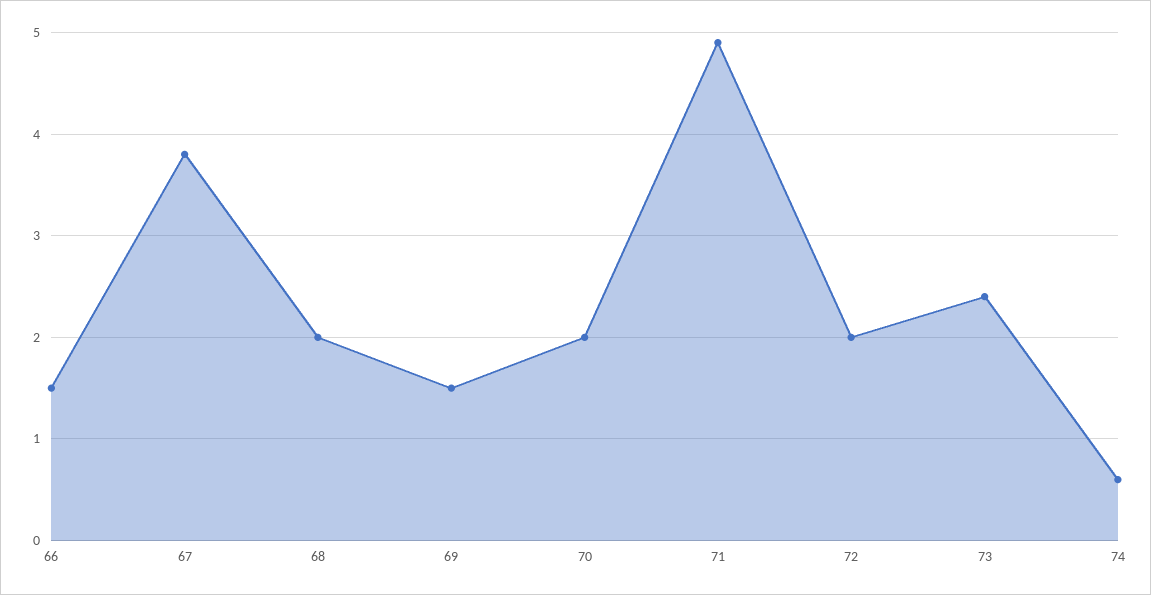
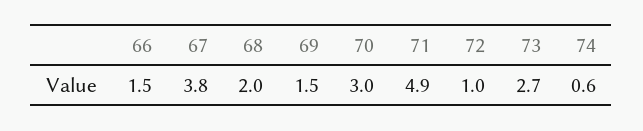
  {
    "66": 1.5,
    "67": 3.8,
    "68": 2,
    "69": 1.5,
-   "70": 2,
+   "70": 3,
    "71": 4.9,
-   "72": 2,
+   "72": 1,
-   "73": 2.4,
+   "73": 2.7,
    "74": 0.6
  }

